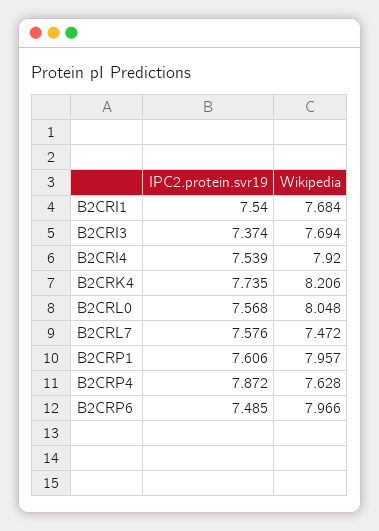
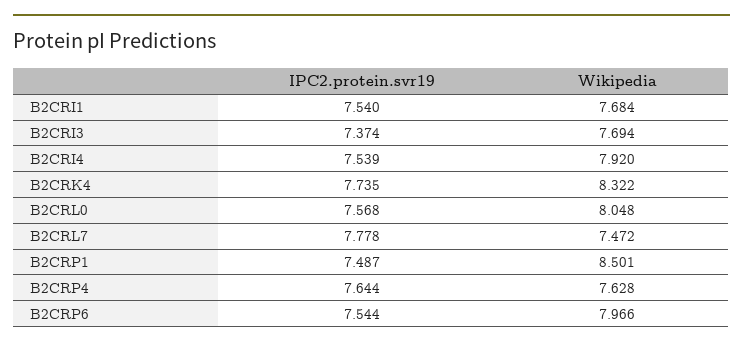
  {
    "IPC2.protein.svr19": {
      "B2CRI1": 7.54,
      "B2CRI3": 7.374,
      "B2CRI4": 7.539,
      "B2CRK4": 7.735,
      "B2CRL0": 7.568,
-     "B2CRL7": 7.576,
+     "B2CRL7": 7.778,
-     "B2CRP1": 7.606,
+     "B2CRP1": 7.487,
-     "B2CRP4": 7.872,
+     "B2CRP4": 7.644,
-     "B2CRP6": 7.485
+     "B2CRP6": 7.544
    },
    "Wikipedia": {
      "B2CRI1": 7.684,
      "B2CRI3": 7.694,
      "B2CRI4": 7.92,
-     "B2CRK4": 8.206,
+     "B2CRK4": 8.322,
      "B2CRL0": 8.048,
      "B2CRL7": 7.472,
-     "B2CRP1": 7.957,
+     "B2CRP1": 8.501,
      "B2CRP4": 7.628,
      "B2CRP6": 7.966
    }
  }

